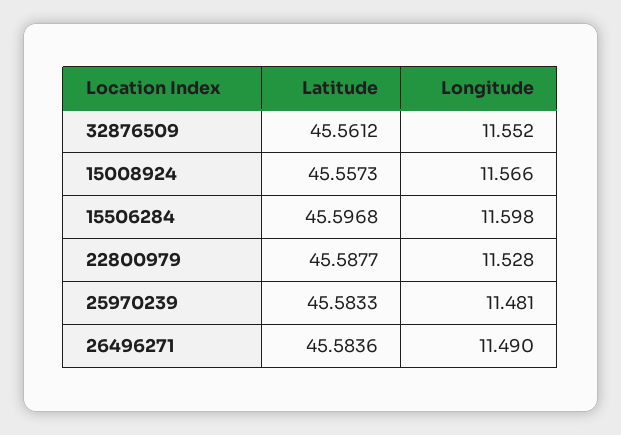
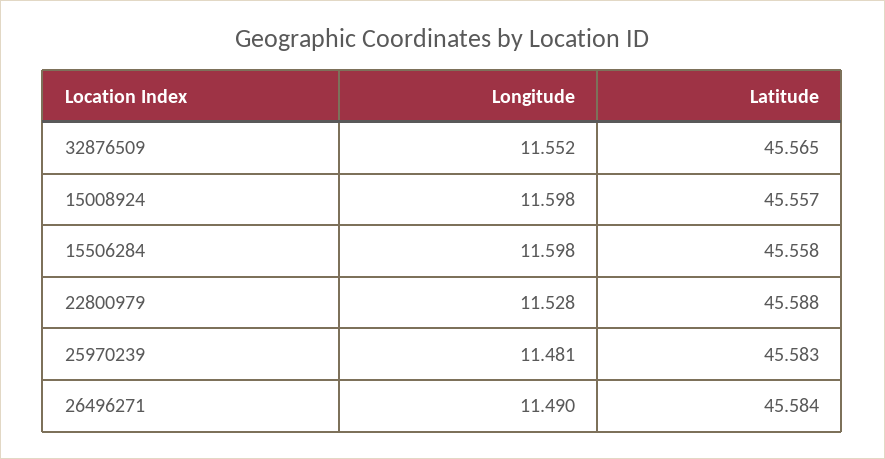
  {
    "Latitude": {
-     "32876509": 45.5612,
+     "32876509": 45.565,
      "15008924": 45.5573,
-     "15506284": 45.5968,
+     "15506284": 45.558,
      "22800979": 45.5877,
      "25970239": 45.5833,
      "26496271": 45.5836
    },
    "Longitude": {
      "32876509": 11.552,
-     "15008924": 11.566,
+     "15008924": 11.598,
      "15506284": 11.598,
      "22800979": 11.528,
      "25970239": 11.481,
      "26496271": 11.49
    }
  }

